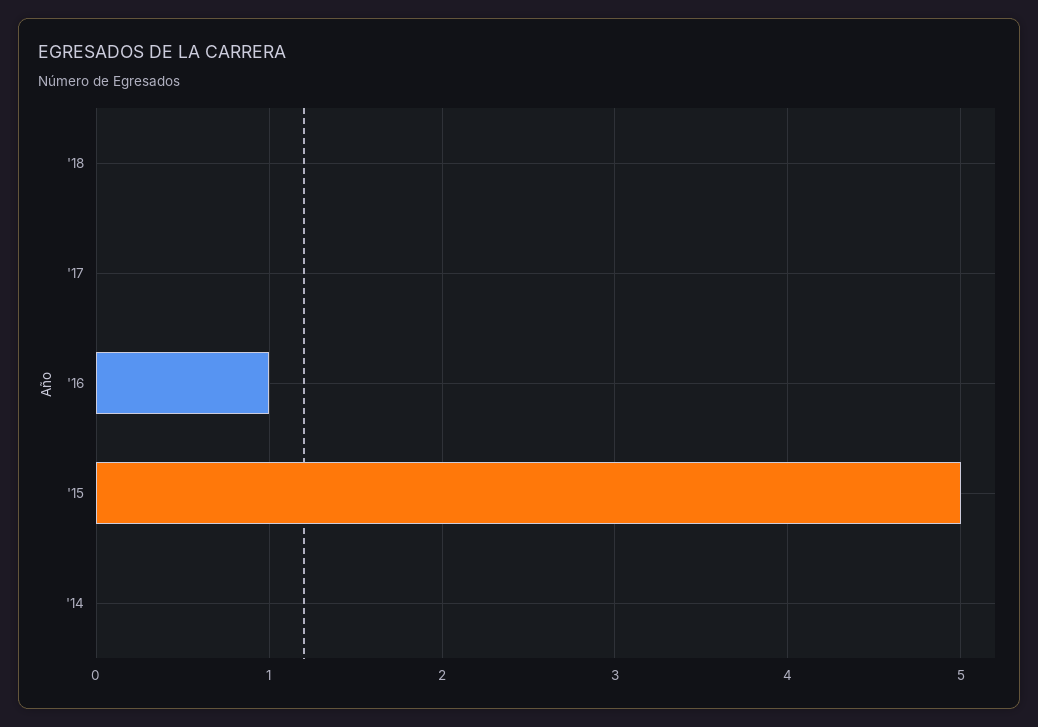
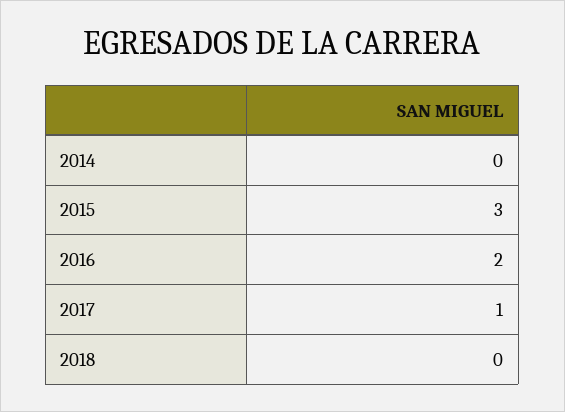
  {
    "'18": 0,
-   "'17": 0,
+   "'17": 1,
-   "'16": 1,
+   "'16": 2,
-   "'15": 5,
+   "'15": 3,
    "'14": 0
  }

